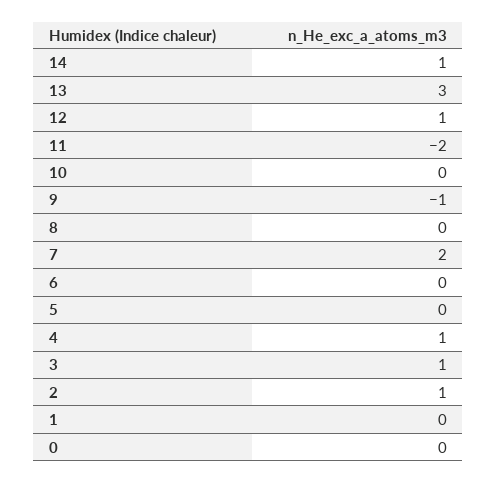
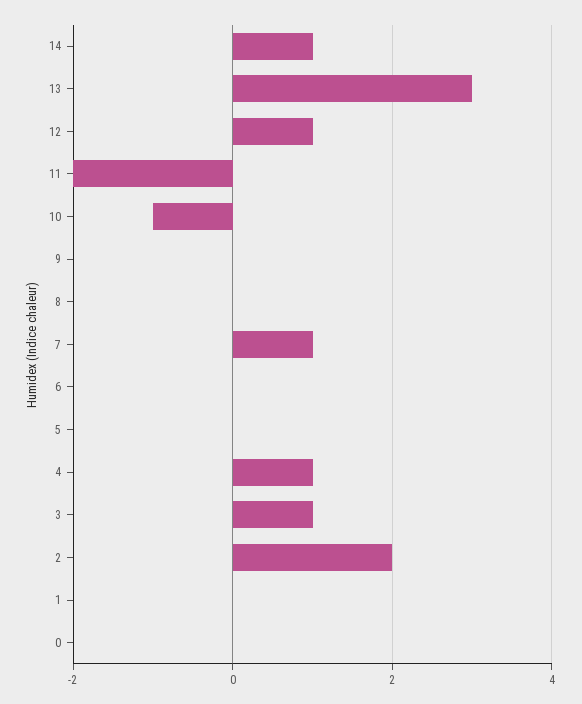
  {
    "14": 1,
    "13": 3,
    "12": 1,
    "11": -2,
-   "10": 0,
+   "10": -1,
-   "9": -1,
+   "9": 0,
    "8": 0,
-   "7": 2,
+   "7": 1,
    "6": 0,
    "5": 0,
    "4": 1,
    "3": 1,
-   "2": 1,
+   "2": 2,
    "1": 0,
    "0": 0
  }

